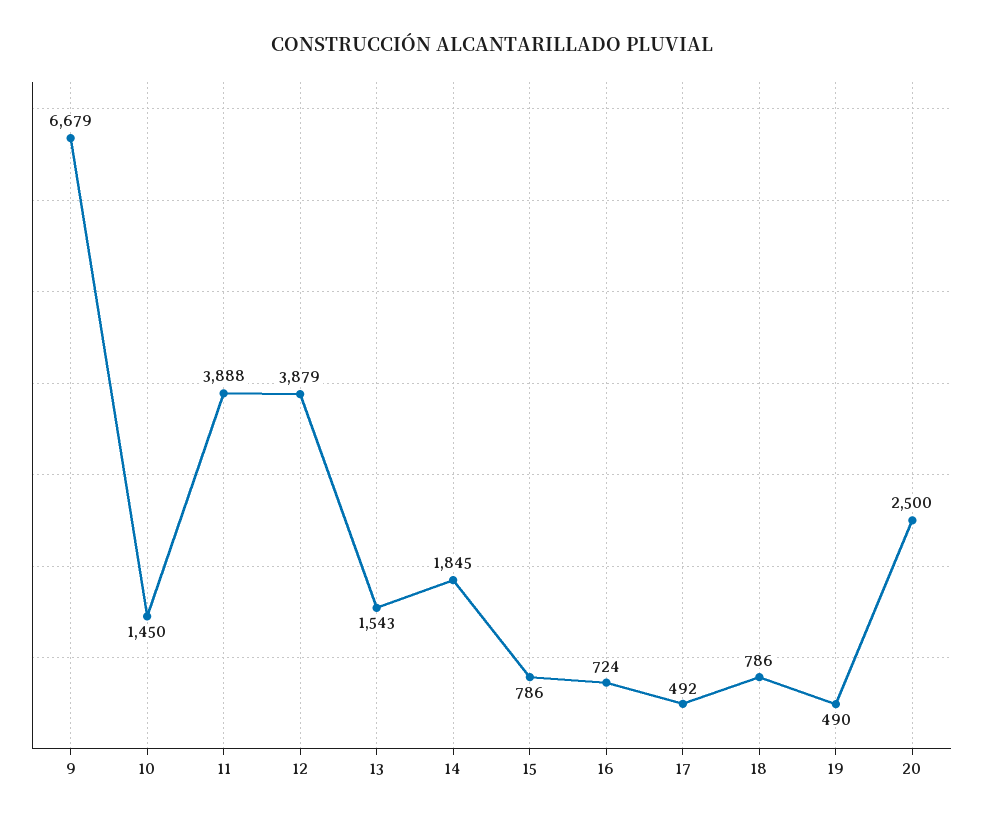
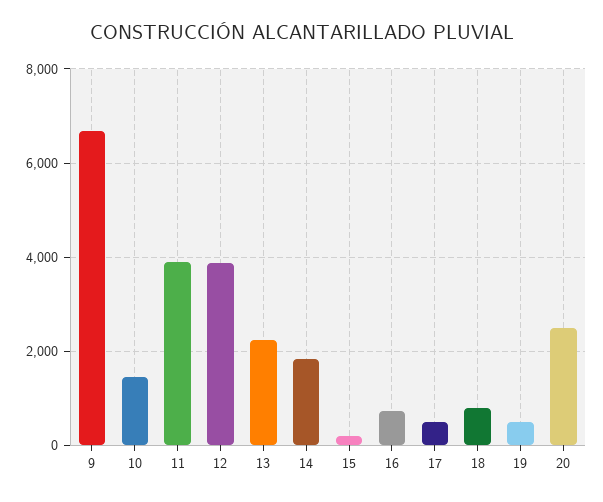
  {
    "9": 6679,
    "10": 1450,
    "11": 3888,
    "12": 3879,
-   "13": 1543,
+   "13": 2200,
    "14": 1845,
-   "15": 786,
+   "15": 200,
    "16": 724,
    "17": 492,
    "18": 786,
    "19": 490,
    "20": 2500
  }

